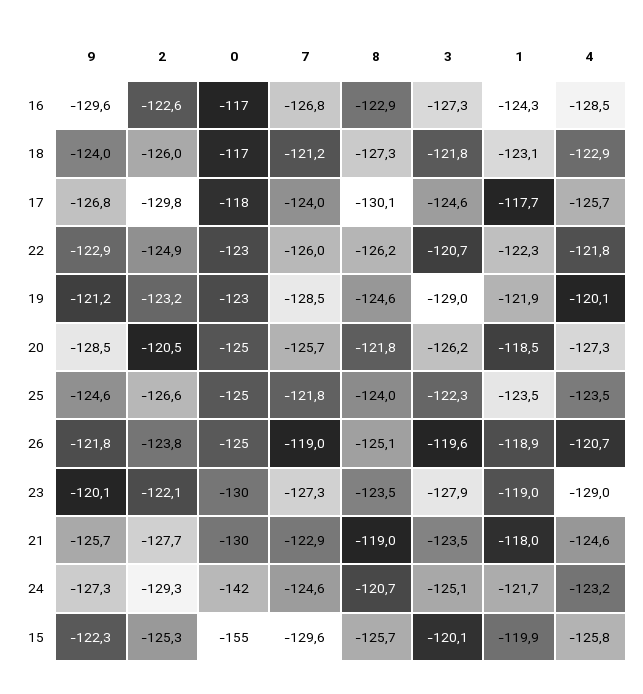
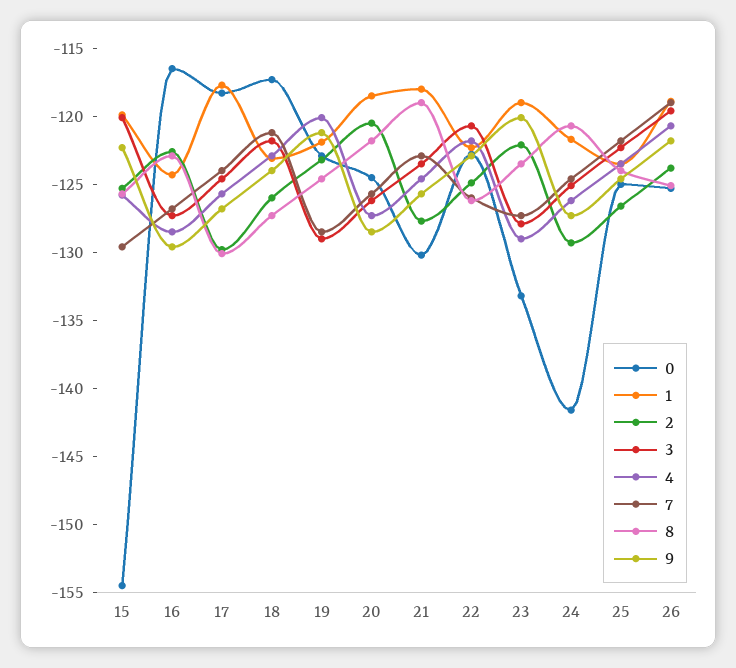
  {
    "9": {
      "16": -129.6,
      "18": -124,
      "17": -126.8,
      "22": -122.9,
      "19": -121.2,
      "20": -128.5,
      "25": -124.6,
      "26": -121.8,
      "23": -120.1,
      "21": -125.7,
      "24": -127.3,
      "15": -122.3
    },
    "2": {
      "16": -122.6,
      "18": -126,
      "17": -129.8,
      "22": -124.9,
      "19": -123.2,
      "20": -120.5,
      "25": -126.6,
      "26": -123.8,
      "23": -122.1,
      "21": -127.7,
      "24": -129.3,
      "15": -125.3
    },
    "0": {
      "16": -117,
      "18": -117,
      "17": -118,
      "22": -123,
      "19": -123,
      "20": -125,
      "25": -125,
      "26": -125,
-     "23": -130,
+     "23": -133,
      "21": -130,
      "24": -142,
      "15": -155
    },
    "7": {
      "16": -126.8,
      "18": -121.2,
      "17": -124,
      "22": -126,
      "19": -128.5,
      "20": -125.7,
      "25": -121.8,
      "26": -119,
      "23": -127.3,
      "21": -122.9,
      "24": -124.6,
      "15": -129.6
    },
    "8": {
      "16": -122.9,
      "18": -127.3,
      "17": -130.1,
      "22": -126.2,
      "19": -124.6,
      "20": -121.8,
      "25": -124,
      "26": -125.1,
      "23": -123.5,
      "21": -119,
      "24": -120.7,
      "15": -125.7
    },
    "3": {
      "16": -127.3,
      "18": -121.8,
      "17": -124.6,
      "22": -120.7,
      "19": -129,
      "20": -126.2,
      "25": -122.3,
      "26": -119.6,
      "23": -127.9,
      "21": -123.5,
      "24": -125.1,
      "15": -120.1
    },
    "1": {
      "16": -124.3,
      "18": -123.1,
      "17": -117.7,
      "22": -122.3,
      "19": -121.9,
      "20": -118.5,
      "25": -123.5,
      "26": -118.9,
      "23": -119,
      "21": -118,
      "24": -121.7,
      "15": -119.9
    },
    "4": {
      "16": -128.5,
      "18": -122.9,
      "17": -125.7,
      "22": -121.8,
      "19": -120.1,
      "20": -127.3,
      "25": -123.5,
      "26": -120.7,
      "23": -129,
      "21": -124.6,
-     "24": -123.2,
+     "24": -126,
      "15": -125.8
    }
  }

